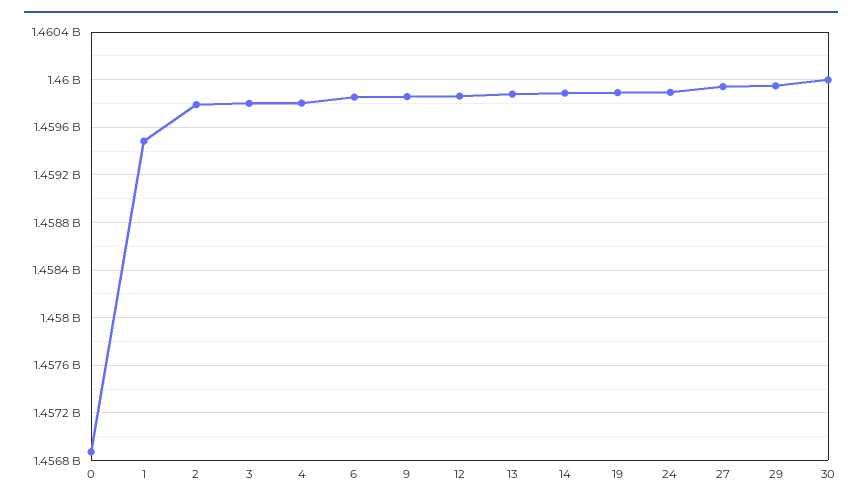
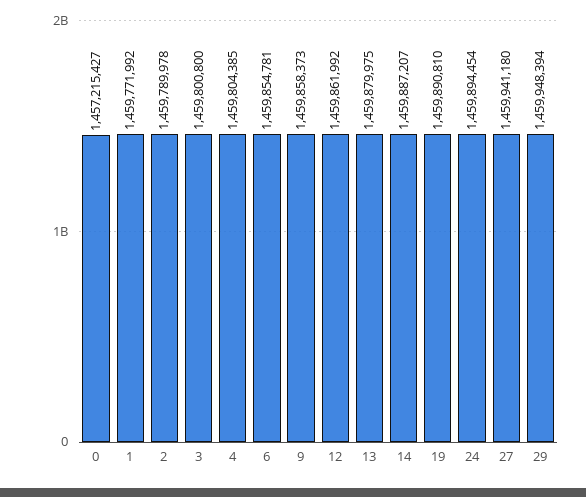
  {
-   "0": 1456900000,
+   "0": 1457215427,
-   "1": 1459500000,
+   "1": 1459771992,
    "2": 1459789978,
    "3": 1459800800,
    "4": 1459804385,
    "6": 1459854781,
    "9": 1459858373,
    "12": 1459861992,
    "13": 1459879975,
    "14": 1459887207,
    "19": 1459890810,
    "24": 1459894454,
    "27": 1459941180,
-   "29": 1459948394,
+   "29": 1459948394
-   "30": 1460000000
  }

